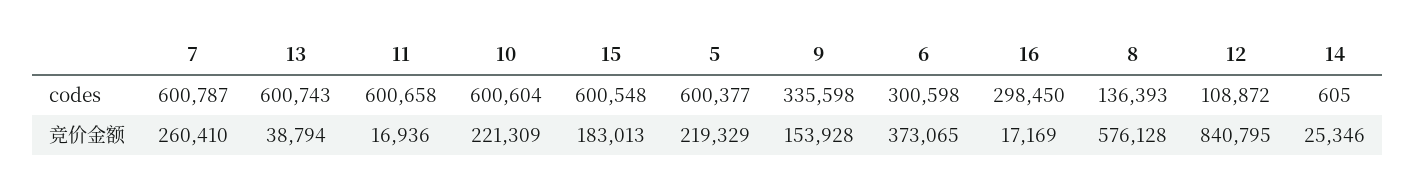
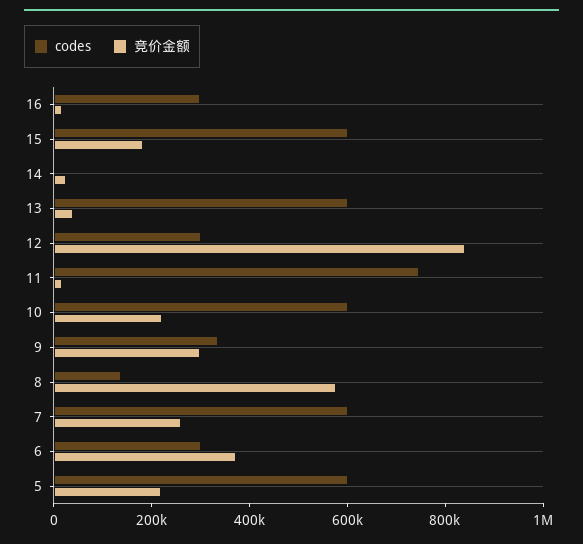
  {
    "codes": {
      "7": 600787,
      "13": 600743,
-     "11": 600658,
+     "11": 750000,
      "10": 600604,
      "15": 600548,
      "5": 600377,
      "9": 335598,
      "6": 300598,
      "16": 298450,
      "8": 136393,
-     "12": 108872,
+     "12": 300000,
      "14": 605
    },
    "竞价金额": {
      "7": 260410,
      "13": 38794,
      "11": 16936,
      "10": 221309,
      "15": 183013,
      "5": 219329,
-     "9": 153928,
+     "9": 300000,
      "6": 373065,
      "16": 17169,
      "8": 576128,
      "12": 840795,
      "14": 25346
    }
  }

